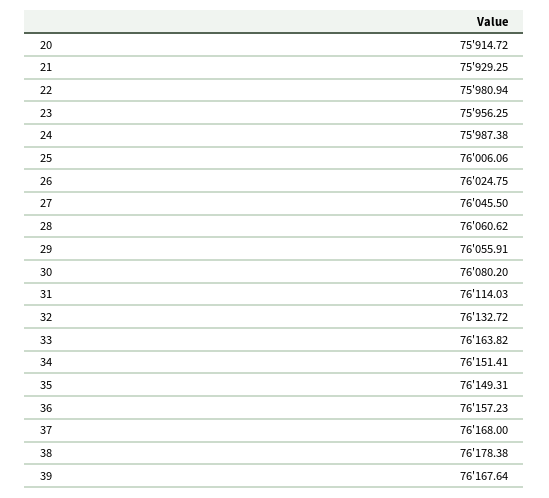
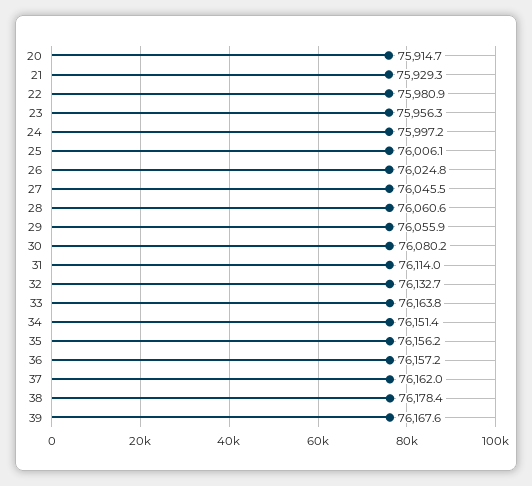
  {
    "20": 75914.72,
    "21": 75929.25,
    "22": 75980.94,
    "23": 75956.25,
-   "24": 75987.38,
+   "24": 75997.2,
    "25": 76006.06,
    "26": 76024.75,
    "27": 76045.5,
    "28": 76060.62,
    "29": 76055.91,
    "30": 76080.2,
    "31": 76114.03,
    "32": 76132.72,
    "33": 76163.82,
    "34": 76151.41,
-   "35": 76149.31,
+   "35": 76156.2,
    "36": 76157.23,
-   "37": 76168,
+   "37": 76162,
    "38": 76178.38,
    "39": 76167.64
  }

